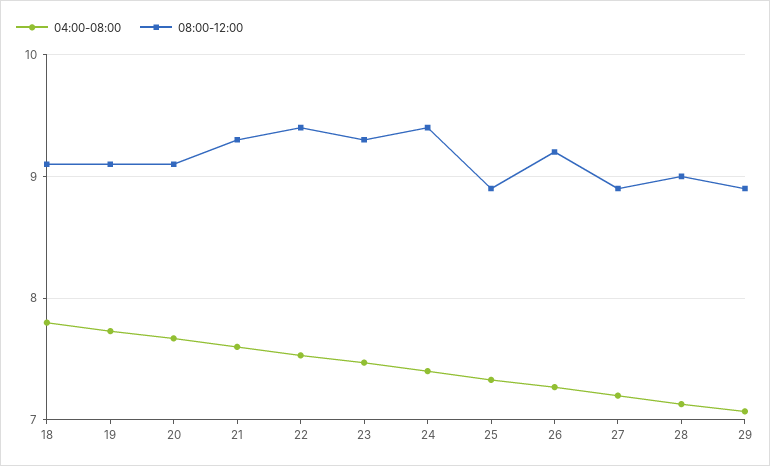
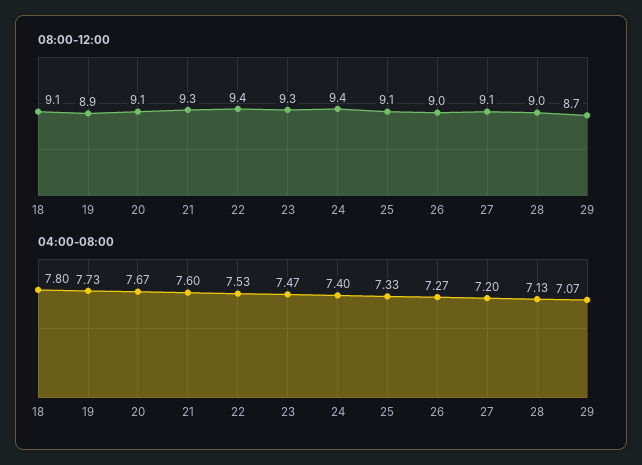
  {
    "04:00-08:00": {
      "18": 7.8,
      "19": 7.73,
      "20": 7.67,
      "21": 7.6,
      "22": 7.53,
      "23": 7.47,
      "24": 7.4,
      "25": 7.33,
      "26": 7.27,
      "27": 7.2,
      "28": 7.13,
      "29": 7.07
    },
    "08:00-12:00": {
      "18": 9.1,
-     "19": 9.1,
+     "19": 8.9,
      "20": 9.1,
      "21": 9.3,
      "22": 9.4,
      "23": 9.3,
      "24": 9.4,
-     "25": 8.9,
+     "25": 9.1,
-     "26": 9.2,
+     "26": 9,
-     "27": 8.9,
+     "27": 9.1,
      "28": 9,
-     "29": 8.9
+     "29": 8.7
    }
  }

